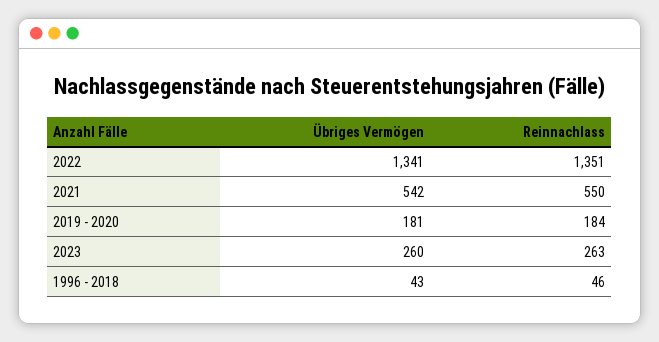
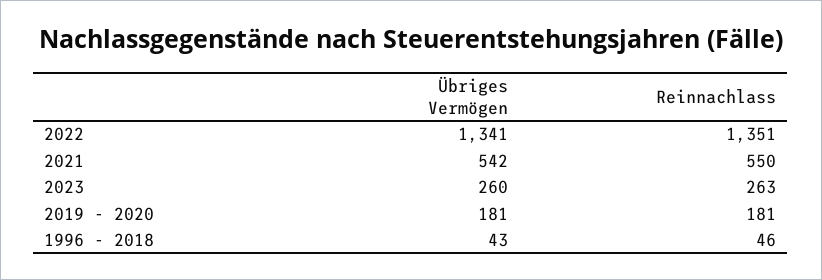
  {
    "Übriges Vermögen": {
      "2022": 1341,
      "2021": 542,
      "2019 - 2020": 181,
      "2023": 260,
      "1996 - 2018": 43
    },
    "Reinnachlass": {
      "2022": 1351,
      "2021": 550,
-     "2019 - 2020": 184,
+     "2019 - 2020": 181,
      "2023": 263,
      "1996 - 2018": 46
    }
  }

